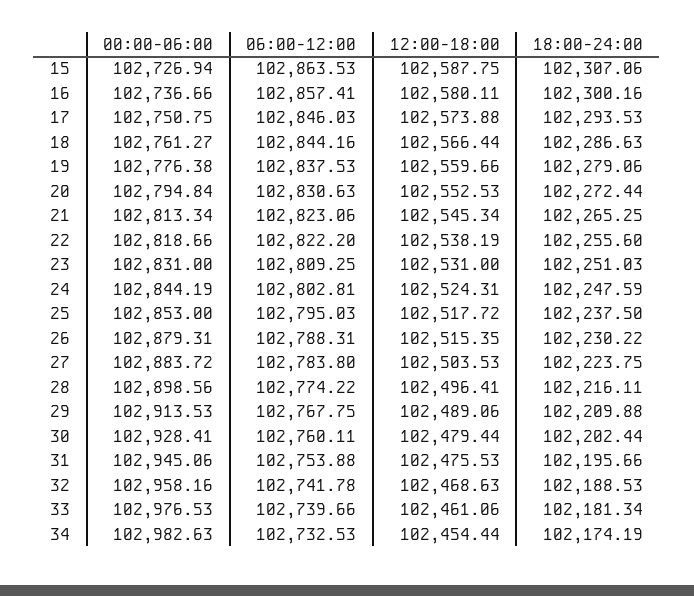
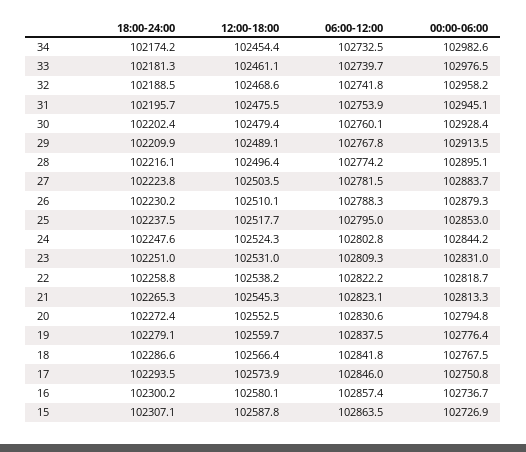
  {
    "00:00-06:00": {
      "15": 102726.94,
      "16": 102736.66,
      "17": 102750.75,
-     "18": 102761.27,
+     "18": 102767.5,
      "19": 102776.38,
      "20": 102794.84,
      "21": 102813.34,
      "22": 102818.66,
      "23": 102831,
      "24": 102844.19,
      "25": 102853,
      "26": 102879.31,
      "27": 102883.72,
-     "28": 102898.56,
+     "28": 102895.1,
      "29": 102913.53,
      "30": 102928.41,
      "31": 102945.06,
      "32": 102958.16,
      "33": 102976.53,
      "34": 102982.63
    },
    "06:00-12:00": {
      "15": 102863.53,
      "16": 102857.41,
      "17": 102846.03,
-     "18": 102844.16,
+     "18": 102841.8,
      "19": 102837.53,
      "20": 102830.63,
      "21": 102823.06,
      "22": 102822.2,
      "23": 102809.25,
      "24": 102802.81,
      "25": 102795.03,
      "26": 102788.31,
-     "27": 102783.8,
+     "27": 102781.5,
      "28": 102774.22,
      "29": 102767.75,
      "30": 102760.11,
      "31": 102753.88,
      "32": 102741.78,
      "33": 102739.66,
      "34": 102732.53
    },
    "12:00-18:00": {
      "15": 102587.75,
      "16": 102580.11,
      "17": 102573.88,
      "18": 102566.44,
      "19": 102559.66,
      "20": 102552.53,
      "21": 102545.34,
      "22": 102538.19,
      "23": 102531,
      "24": 102524.31,
      "25": 102517.72,
-     "26": 102515.35,
+     "26": 102510.1,
      "27": 102503.53,
      "28": 102496.41,
      "29": 102489.06,
      "30": 102479.44,
      "31": 102475.53,
      "32": 102468.63,
      "33": 102461.06,
      "34": 102454.44
    },
    "18:00-24:00": {
      "15": 102307.06,
      "16": 102300.16,
      "17": 102293.53,
      "18": 102286.63,
      "19": 102279.06,
      "20": 102272.44,
      "21": 102265.25,
-     "22": 102255.6,
+     "22": 102258.8,
      "23": 102251.03,
      "24": 102247.59,
      "25": 102237.5,
      "26": 102230.22,
      "27": 102223.75,
      "28": 102216.11,
      "29": 102209.88,
      "30": 102202.44,
      "31": 102195.66,
      "32": 102188.53,
      "33": 102181.34,
      "34": 102174.19
    }
  }

